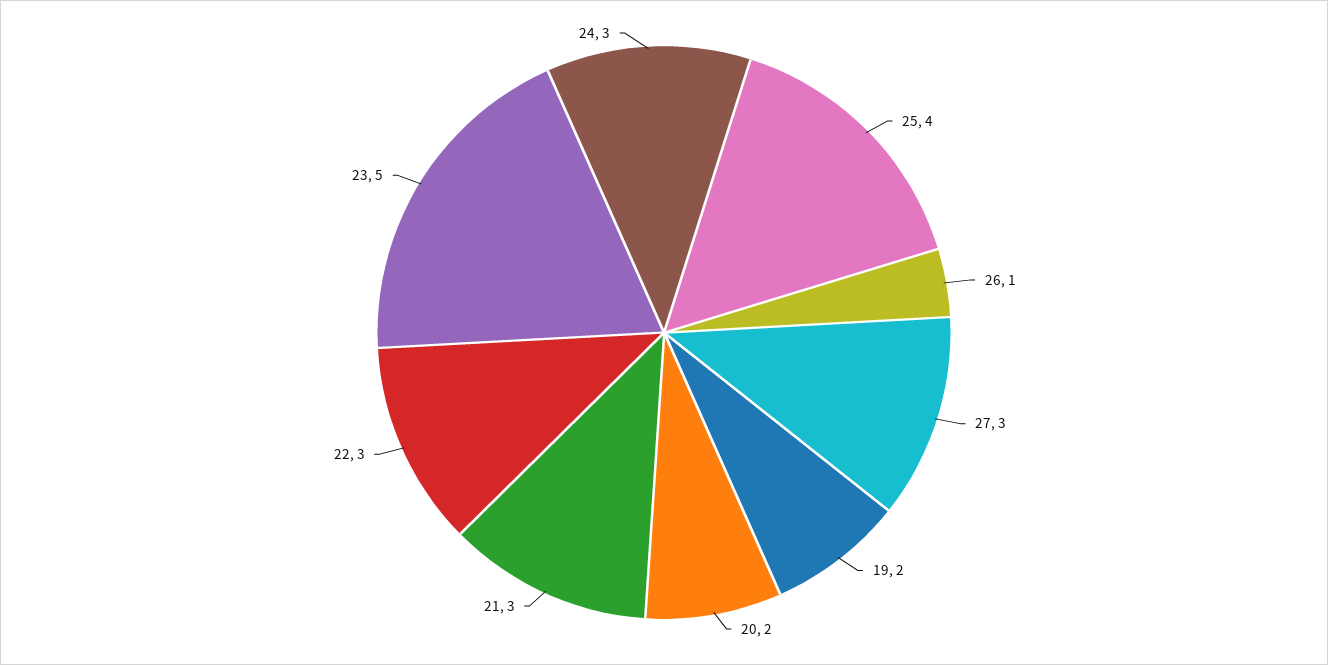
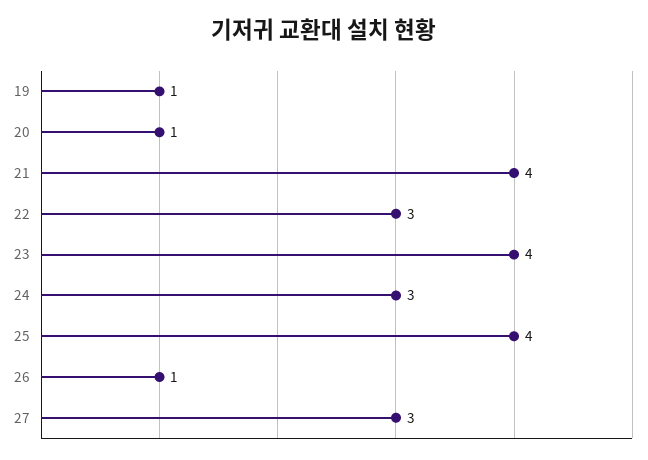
  {
    "25": 4,
    "26": 1,
    "27": 3,
-   "19": 2,
+   "19": 1,
-   "20": 2,
+   "20": 1,
-   "21": 3,
+   "21": 4,
    "22": 3,
-   "23": 5,
+   "23": 4,
    "24": 3
  }

